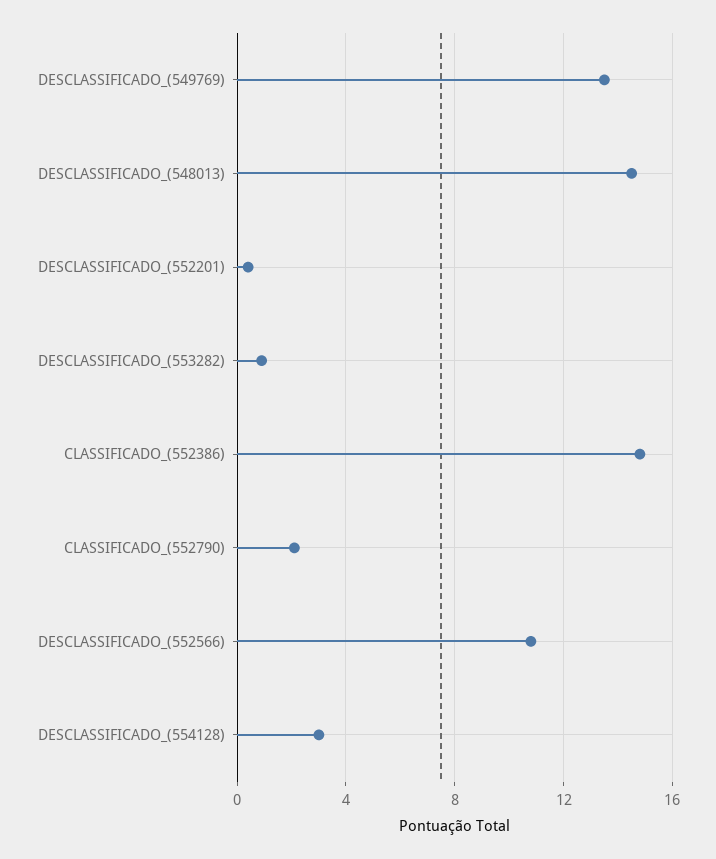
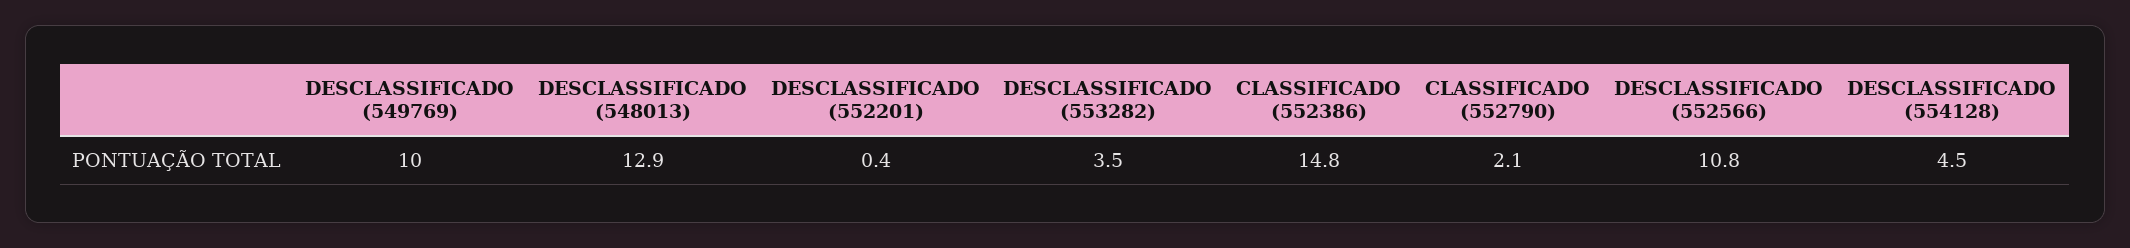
  {
-   "DESCLASSIFICADO_(549769)": 13.5,
+   "DESCLASSIFICADO_(549769)": 10,
-   "DESCLASSIFICADO_(548013)": 14.5,
+   "DESCLASSIFICADO_(548013)": 12.9,
    "DESCLASSIFICADO_(552201)": 0.4,
-   "DESCLASSIFICADO_(553282)": 1,
+   "DESCLASSIFICADO_(553282)": 3.5,
    "CLASSIFICADO_(552386)": 14.8,
    "CLASSIFICADO_(552790)": 2.1,
    "DESCLASSIFICADO_(552566)": 10.8,
-   "DESCLASSIFICADO_(554128)": 3
+   "DESCLASSIFICADO_(554128)": 4.5
  }

